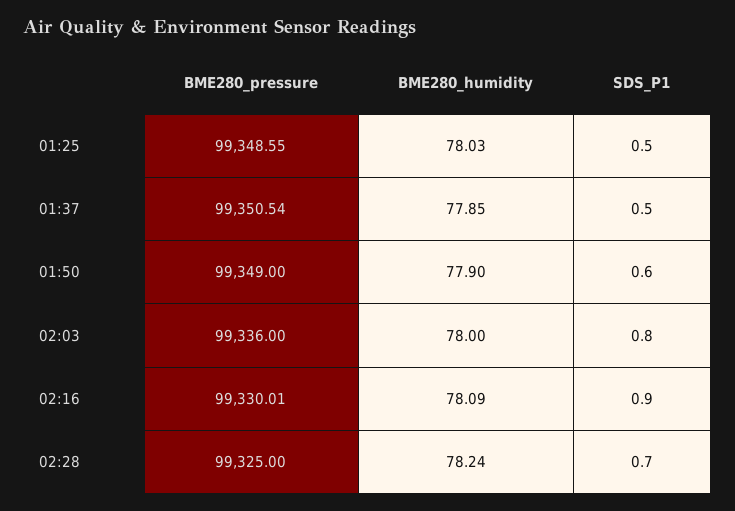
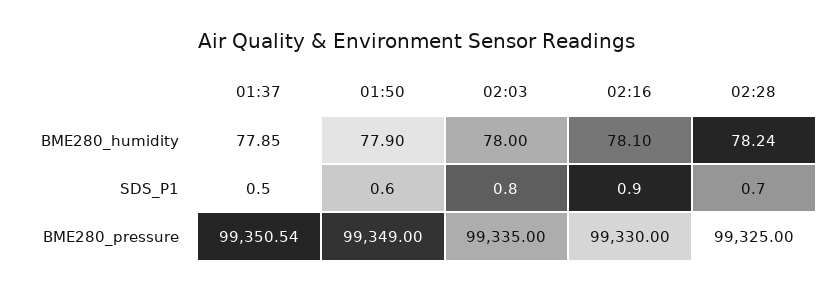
  {
    "BME280_pressure": {
-     "01:25": 99348.55,
      "01:37": 99350.54,
      "01:50": 99349,
-     "02:03": 99336,
+     "02:03": 99335,
-     "02:16": 99330.01,
+     "02:16": 99330,
      "02:28": 99325
    },
    "BME280_humidity": {
-     "01:25": 78.03,
      "01:37": 77.85,
      "01:50": 77.9,
      "02:03": 78,
-     "02:16": 78.09,
+     "02:16": 78.1,
      "02:28": 78.24
    },
    "SDS_P1": {
-     "01:25": 0.5,
      "01:37": 0.5,
      "01:50": 0.6,
      "02:03": 0.8,
      "02:16": 0.9,
      "02:28": 0.7
    }
  }

